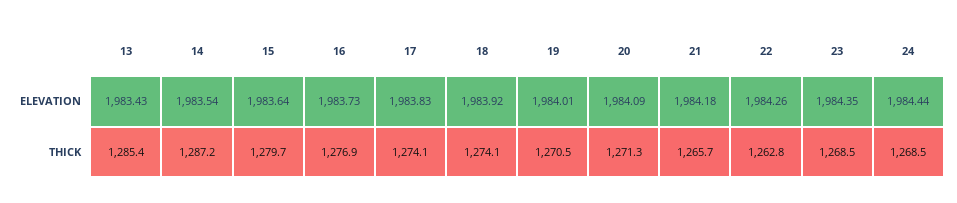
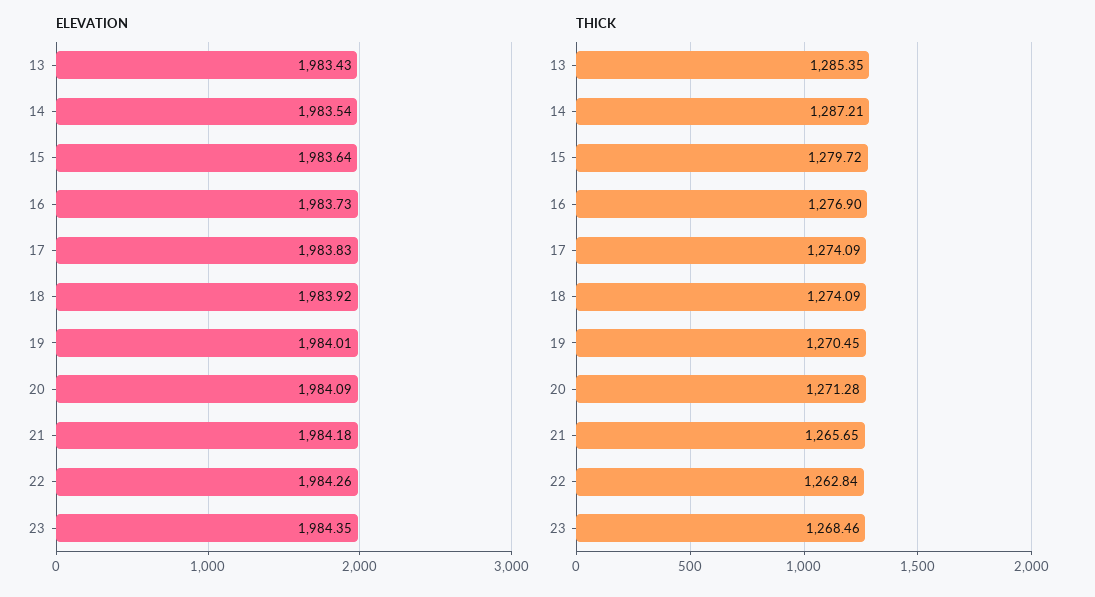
  {
    "ELEVATION": {
      "13": 1983.43,
      "14": 1983.54,
      "15": 1983.64,
      "16": 1983.73,
      "17": 1983.83,
      "18": 1983.92,
      "19": 1984.01,
      "20": 1984.09,
      "21": 1984.18,
      "22": 1984.26,
-     "23": 1984.35,
+     "23": 1984.35
-     "24": 1984.44
    },
    "THICK": {
      "13": 1285.35,
      "14": 1287.21,
      "15": 1279.72,
      "16": 1276.9,
      "17": 1274.09,
      "18": 1274.09,
      "19": 1270.45,
      "20": 1271.28,
      "21": 1265.65,
      "22": 1262.84,
-     "23": 1268.46,
+     "23": 1268.46
-     "24": 1268.5
    }
  }

